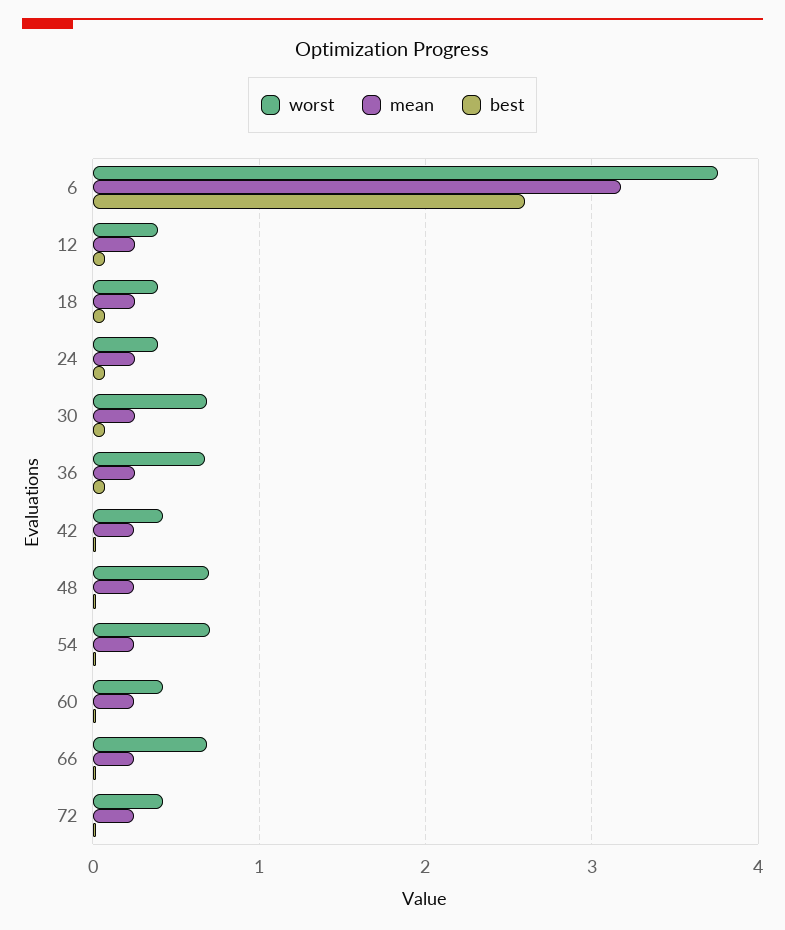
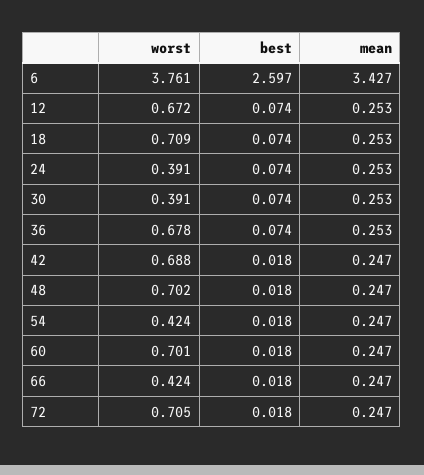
  {
    "worst": {
      "6": 3.761,
-     "12": 0.4,
+     "12": 0.672,
-     "18": 0.4,
+     "18": 0.709,
      "24": 0.391,
-     "30": 0.7,
+     "30": 0.391,
      "36": 0.678,
-     "42": 0.4,
+     "42": 0.688,
      "48": 0.702,
-     "54": 0.7,
+     "54": 0.424,
-     "60": 0.4,
+     "60": 0.701,
-     "66": 0.7,
+     "66": 0.424,
-     "72": 0.4
+     "72": 0.705
    },
    "mean": {
-     "6": 3.2,
+     "6": 3.427,
      "12": 0.253,
      "18": 0.253,
      "24": 0.253,
      "30": 0.253,
      "36": 0.253,
      "42": 0.247,
      "48": 0.247,
      "54": 0.247,
      "60": 0.247,
      "66": 0.247,
      "72": 0.247
    },
    "best": {
      "6": 2.597,
      "12": 0.074,
      "18": 0.074,
      "24": 0.074,
      "30": 0.074,
      "36": 0.074,
      "42": 0.018,
      "48": 0.018,
      "54": 0.018,
      "60": 0.018,
      "66": 0.018,
      "72": 0.018
    }
  }

